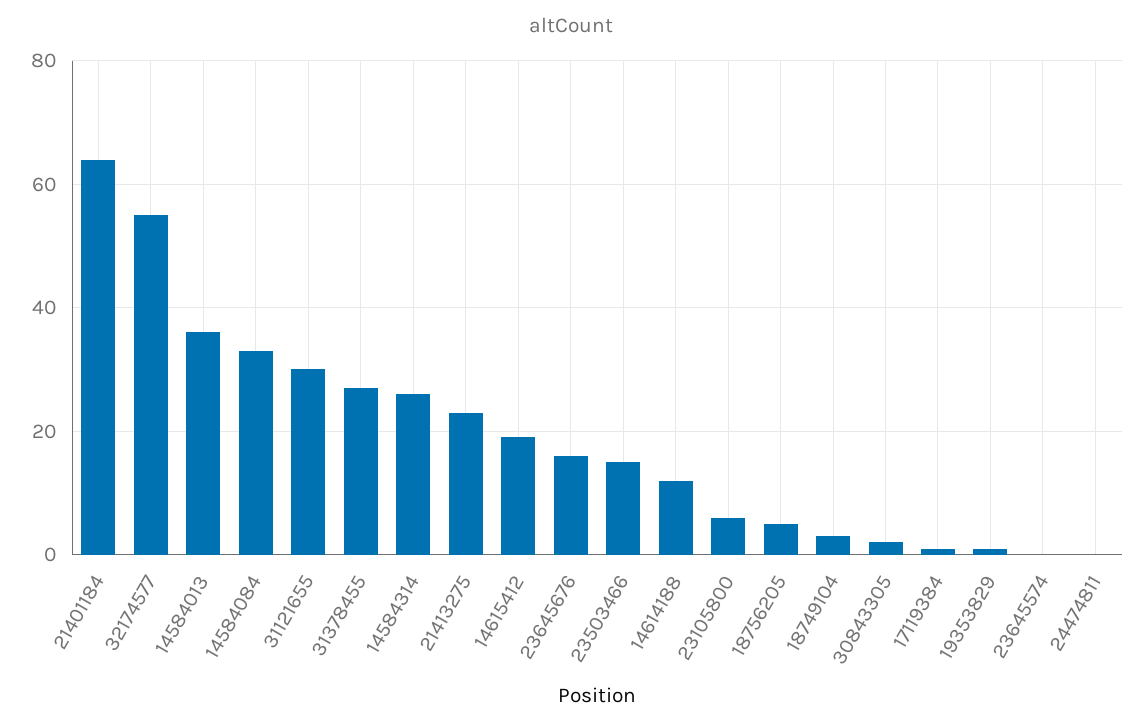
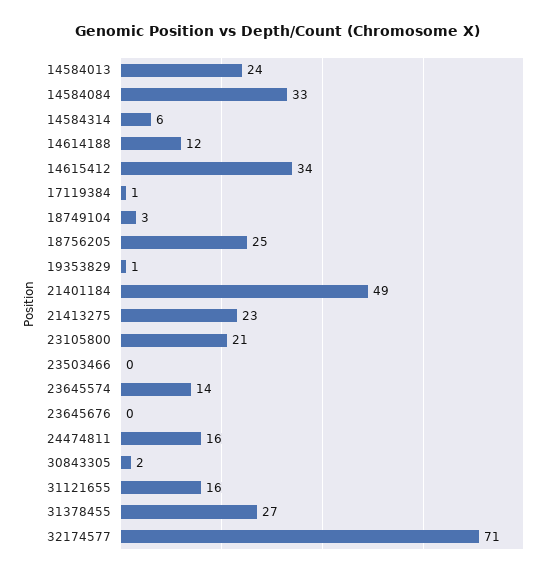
  {
-   "21401184": 65,
+   "21401184": 49,
-   "32174577": 55,
+   "32174577": 71,
-   "14584013": 35,
+   "14584013": 24,
    "14584084": 33,
-   "31121655": 30,
+   "31121655": 16,
    "31378455": 27,
-   "14584314": 25,
+   "14584314": 6,
    "21413275": 23,
-   "14615412": 20,
+   "14615412": 34,
-   "23645676": 15,
+   "23645676": 0,
-   "23503466": 15,
+   "23503466": 0,
    "14614188": 12,
-   "23105800": 5,
+   "23105800": 21,
-   "18756205": 5,
+   "18756205": 25,
    "18749104": 3,
    "30843305": 2,
    "17119384": 1,
    "19353829": 1,
-   "23645574": 0,
+   "23645574": 14,
-   "24474811": 0
+   "24474811": 16
  }

